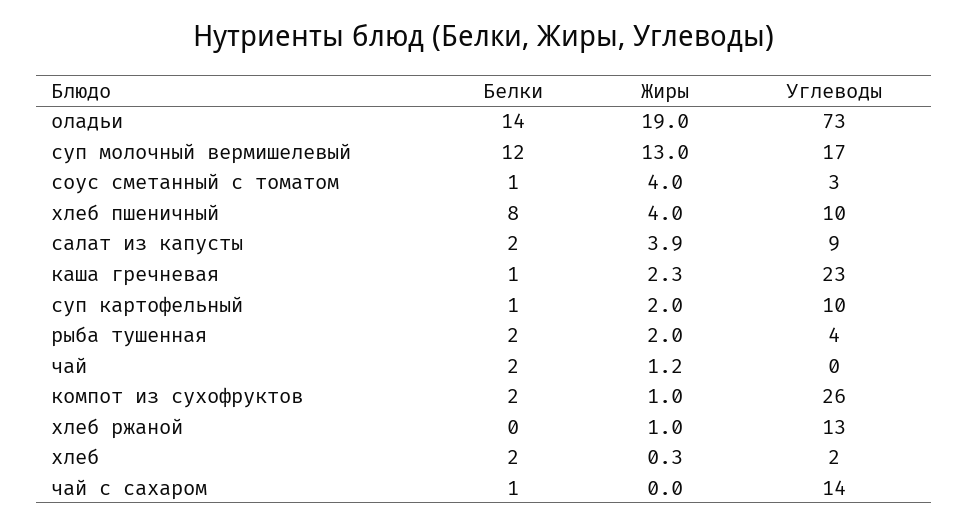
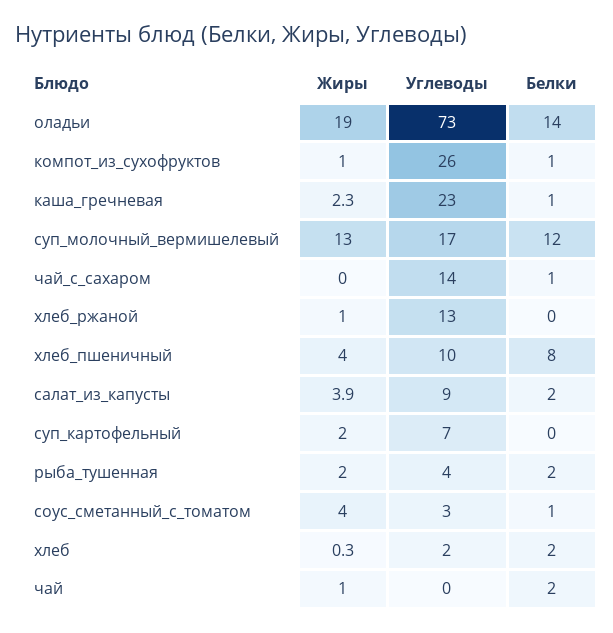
  {
    "Белки": {
      "оладьи": 14,
      "суп молочный вермишелевый": 12,
      "соус сметанный с томатом": 1,
      "хлеб пшеничный": 8,
      "салат из капусты": 2,
      "каша гречневая": 1,
-     "суп картофельный": 1,
+     "суп картофельный": 0,
      "рыба тушенная": 2,
      "чай": 2,
-     "компот из сухофруктов": 2,
+     "компот из сухофруктов": 1,
      "хлеб ржаной": 0,
      "хлеб": 2,
      "чай с сахаром": 1
    },
    "Жиры": {
      "оладьи": 19,
      "суп молочный вермишелевый": 13,
      "соус сметанный с томатом": 4,
      "хлеб пшеничный": 4,
      "салат из капусты": 3.9,
      "каша гречневая": 2.3,
      "суп картофельный": 2,
      "рыба тушенная": 2,
-     "чай": 1.2,
+     "чай": 1,
      "компот из сухофруктов": 1,
      "хлеб ржаной": 1,
      "хлеб": 0.3,
      "чай с сахаром": 0
    },
    "Углеводы": {
      "оладьи": 73,
      "суп молочный вермишелевый": 17,
      "соус сметанный с томатом": 3,
      "хлеб пшеничный": 10,
      "салат из капусты": 9,
      "каша гречневая": 23,
-     "суп картофельный": 10,
+     "суп картофельный": 7,
      "рыба тушенная": 4,
      "чай": 0,
      "компот из сухофруктов": 26,
      "хлеб ржаной": 13,
      "хлеб": 2,
      "чай с сахаром": 14
    }
  }

